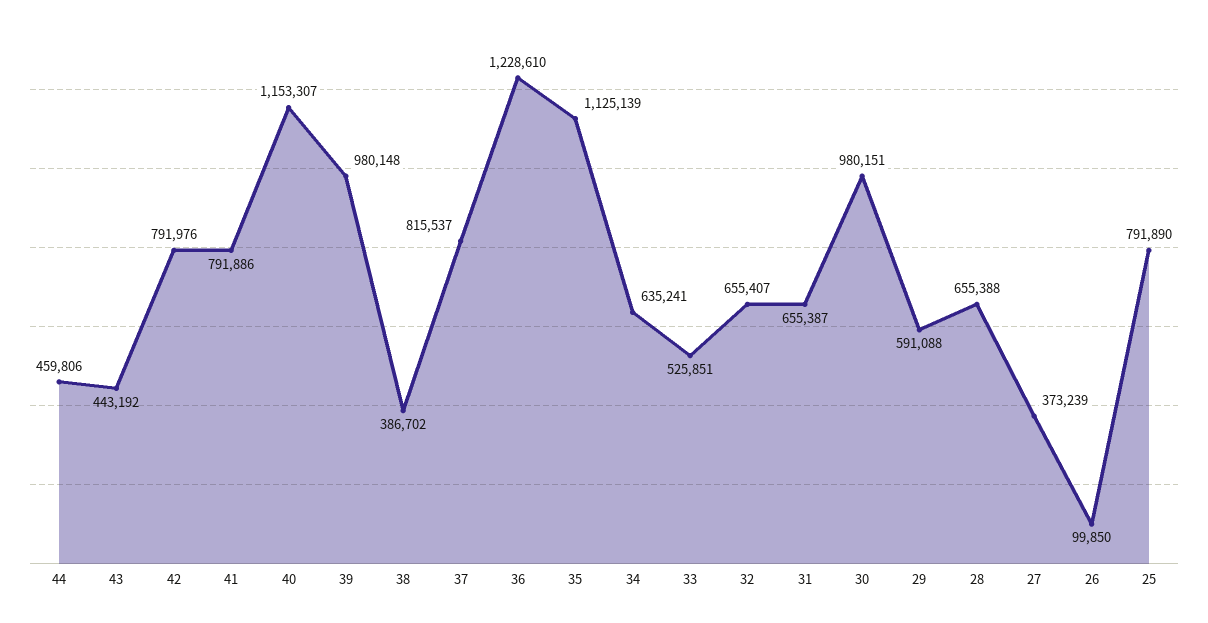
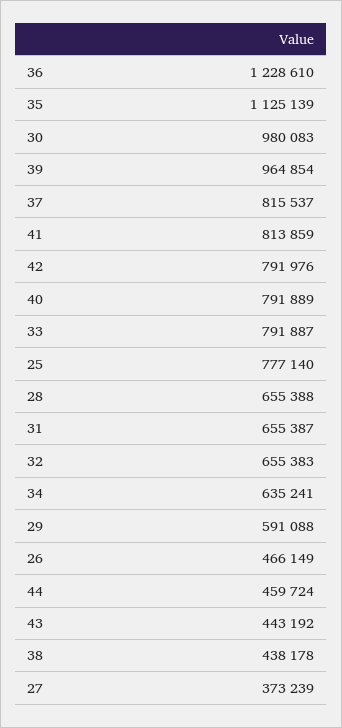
  {
-   "44": 459806,
+   "44": 459724,
    "43": 443192,
    "42": 791976,
-   "41": 791886,
+   "41": 813859,
-   "40": 1153307,
+   "40": 791889,
-   "39": 980148,
+   "39": 964854,
-   "38": 386702,
+   "38": 438178,
    "37": 815537,
    "36": 1228610,
    "35": 1125139,
    "34": 635241,
-   "33": 525851,
+   "33": 791887,
-   "32": 655407,
+   "32": 655383,
    "31": 655387,
-   "30": 980151,
+   "30": 980083,
    "29": 591088,
    "28": 655388,
    "27": 373239,
-   "26": 99850,
+   "26": 466149,
-   "25": 791890
+   "25": 777140
  }

